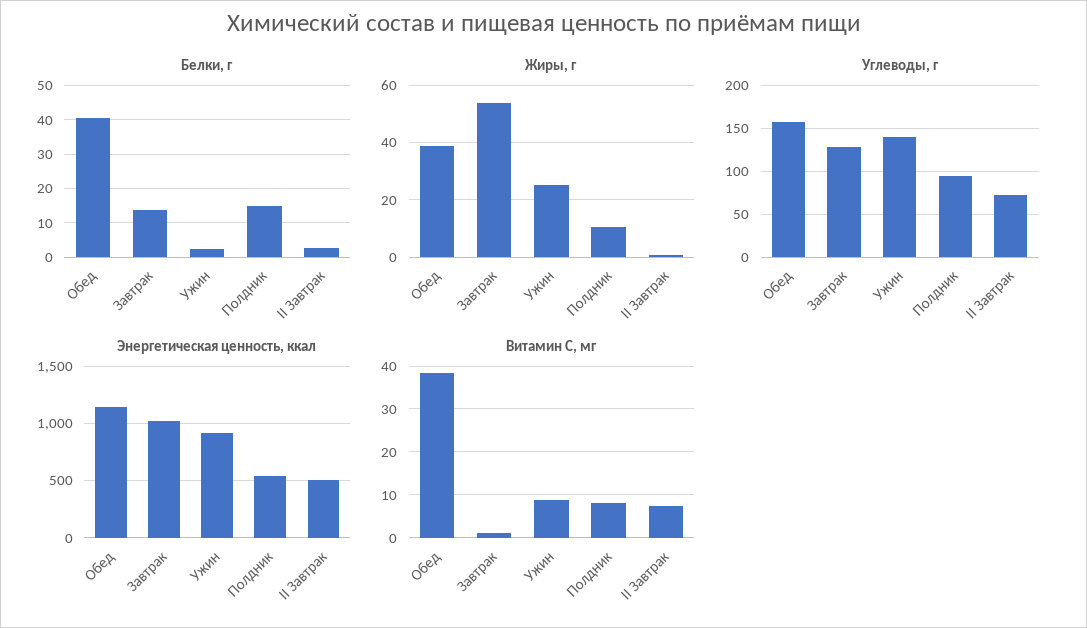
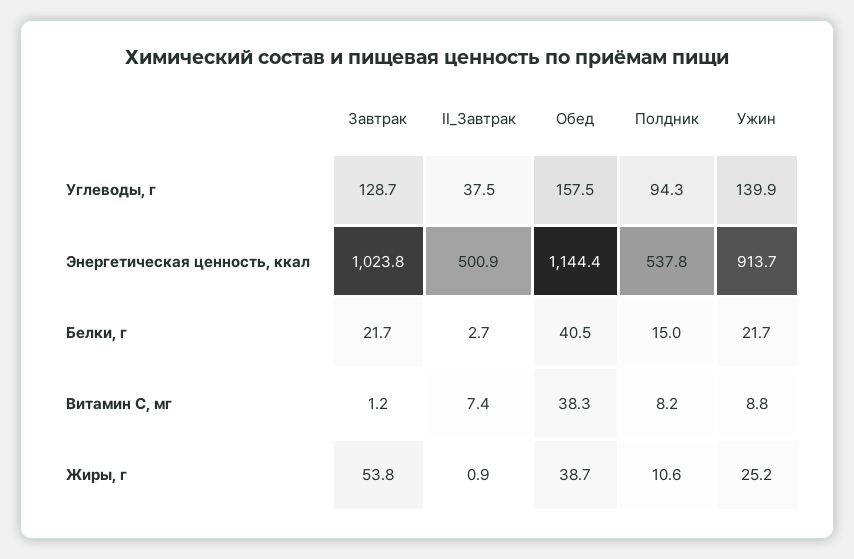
  {
    "Белки, г": {
      "Обед": 40.5,
-     "Завтрак": 14,
+     "Завтрак": 21.7,
-     "Ужин": 2,
+     "Ужин": 21.7,
      "Полдник": 15,
      "II Завтрак": 2.7
    },
    "Жиры, г": {
      "Обед": 38.7,
      "Завтрак": 53.8,
      "Ужин": 25.2,
      "Полдник": 10.6,
      "II Завтрак": 0.9
    },
    "Углеводы, г": {
      "Обед": 157.5,
      "Завтрак": 128.7,
      "Ужин": 139.9,
      "Полдник": 94.3,
-     "II Завтрак": 70
+     "II Завтрак": 37.5
    },
    "Энергетическая ценность, ккал": {
      "Обед": 1144.4,
      "Завтрак": 1023.8,
      "Ужин": 913.7,
      "Полдник": 537.8,
      "II Завтрак": 500.9
    },
    "Витамин С, мг": {
      "Обед": 38.3,
      "Завтрак": 1.2,
      "Ужин": 8.8,
      "Полдник": 8.2,
      "II Завтрак": 7.4
    }
  }

